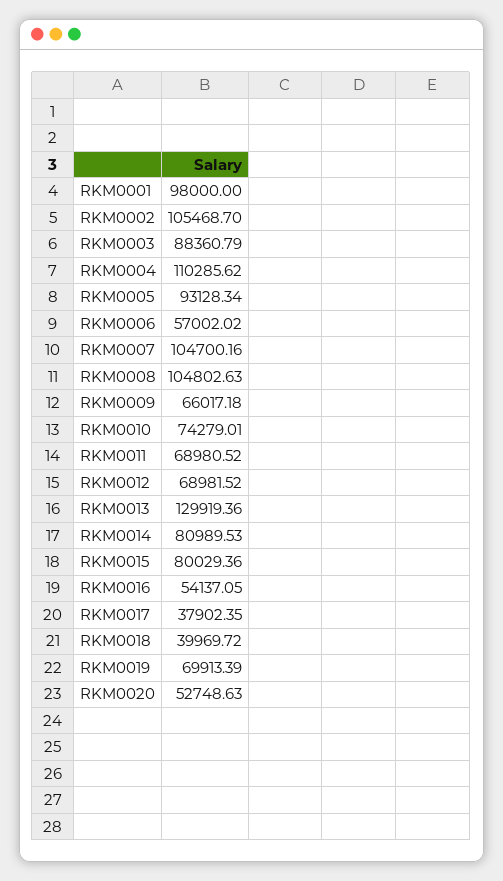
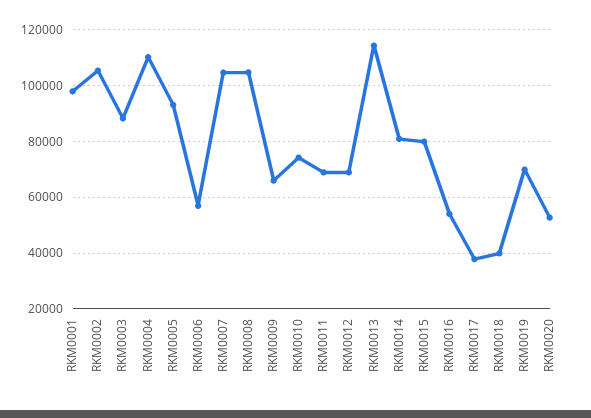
  {
    "RKM0001": 98000,
    "RKM0002": 105468.7,
    "RKM0003": 88360.79,
    "RKM0004": 110285.62,
    "RKM0005": 93128.34,
    "RKM0006": 57002.02,
    "RKM0007": 104700.16,
    "RKM0008": 104802.63,
    "RKM0009": 66017.18,
    "RKM0010": 74279.01,
    "RKM0011": 68980.52,
    "RKM0012": 68981.52,
-   "RKM0013": 129919.36,
+   "RKM0013": 115000,
    "RKM0014": 80989.53,
    "RKM0015": 80029.36,
    "RKM0016": 54137.05,
    "RKM0017": 37902.35,
    "RKM0018": 39969.72,
    "RKM0019": 69913.39,
    "RKM0020": 52748.63
  }

